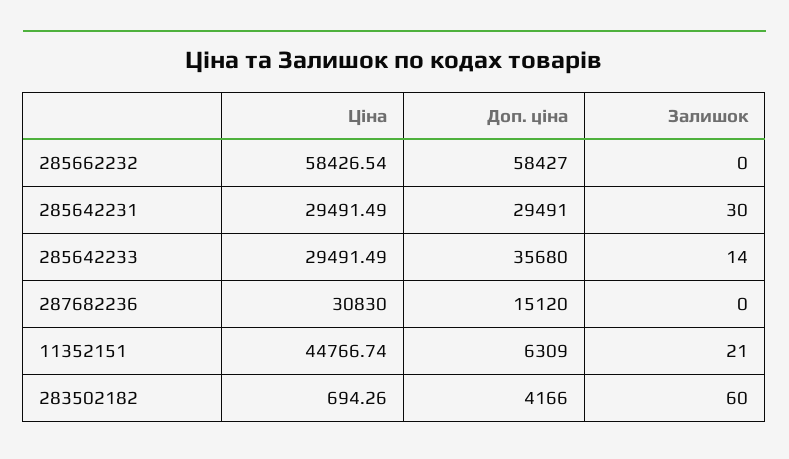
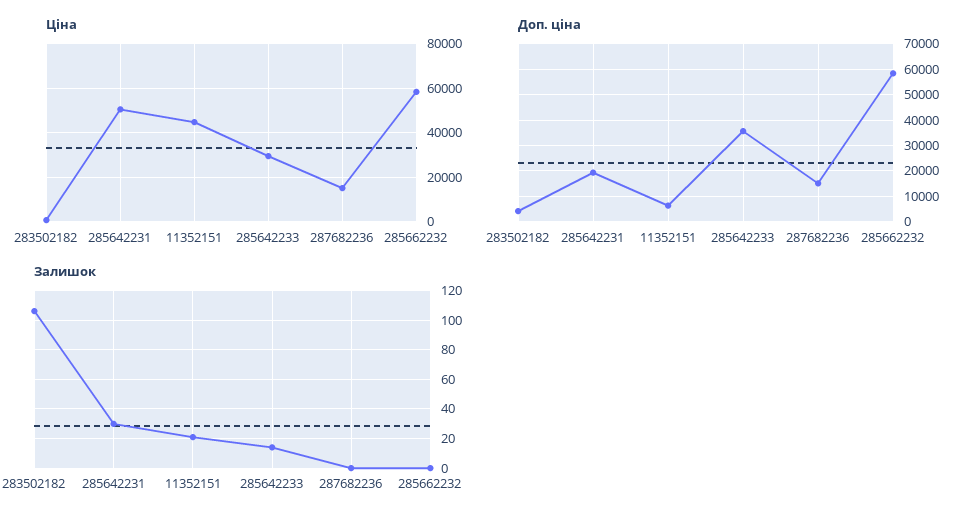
  {
    "Ціна": {
      "285662232": 58426.54,
-     "285642231": 29491.49,
+     "285642231": 50000,
      "285642233": 29491.49,
-     "287682236": 30830,
+     "287682236": 15000,
      "11352151": 44766.74,
      "283502182": 694.26
    },
    "Доп. ціна": {
      "285662232": 58427,
-     "285642231": 29491,
+     "285642231": 20000,
      "285642233": 35680,
      "287682236": 15120,
      "11352151": 6309,
      "283502182": 4166
    },
    "Залишок": {
      "285662232": 0,
      "285642231": 30,
      "285642233": 14,
      "287682236": 0,
      "11352151": 21,
-     "283502182": 60
+     "283502182": 105
    }
  }

